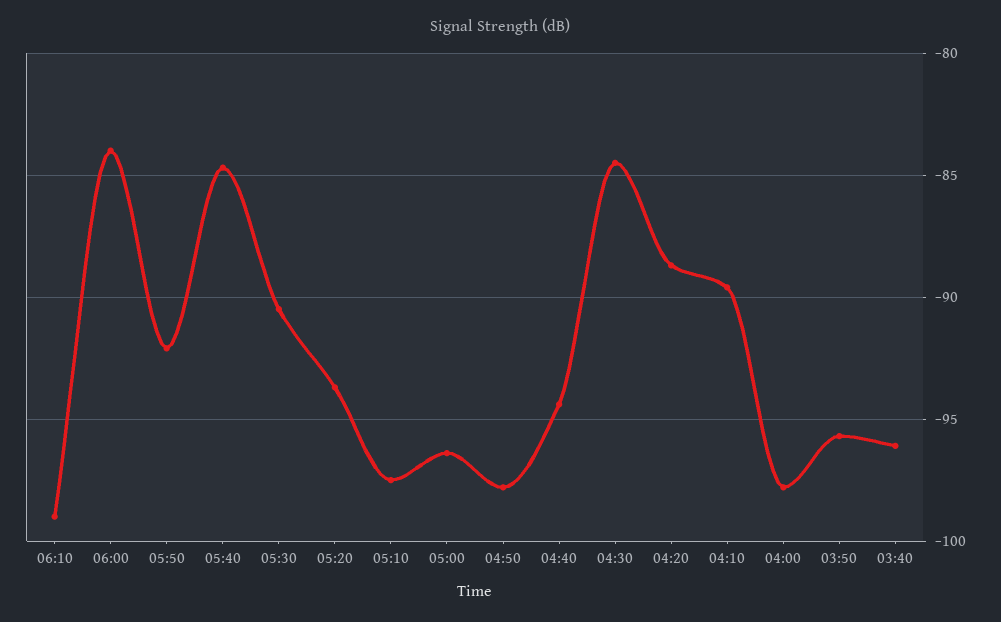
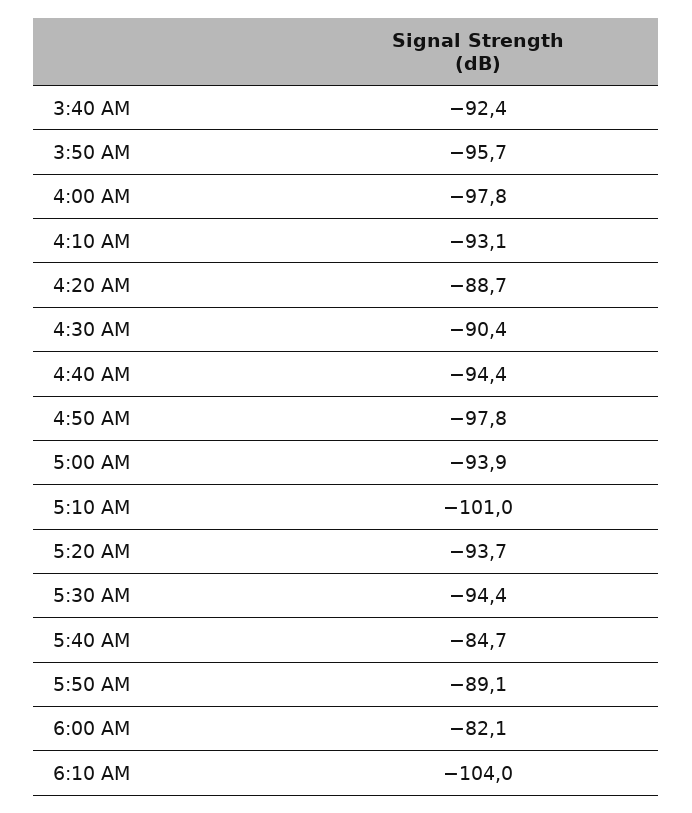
  {
-   "06:10": -99,
+   "06:10": -104,
-   "06:00": -84,
+   "06:00": -82.1,
-   "05:50": -92,
+   "05:50": -89.1,
    "05:40": -84.7,
-   "05:30": -90.5,
+   "05:30": -94.4,
    "05:20": -93.7,
-   "05:10": -97.5,
+   "05:10": -101,
-   "05:00": -96.5,
+   "05:00": -93.9,
    "04:50": -97.8,
    "04:40": -94.4,
-   "04:30": -84.5,
+   "04:30": -90.4,
    "04:20": -88.7,
-   "04:10": -89.5,
+   "04:10": -93.1,
    "04:00": -97.8,
    "03:50": -95.7,
-   "03:40": -96
+   "03:40": -92.4
  }

